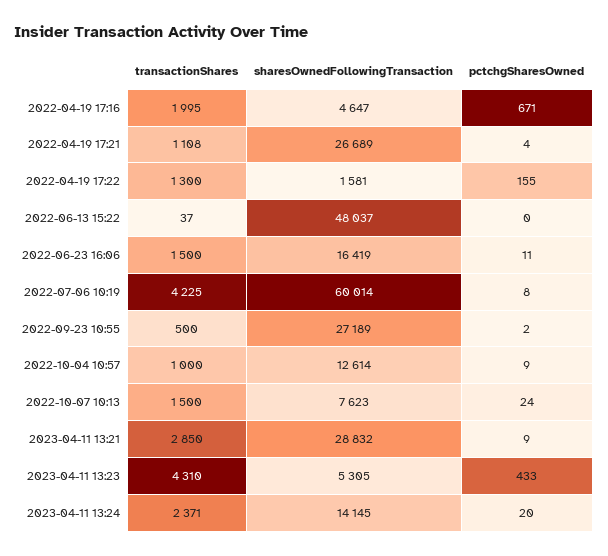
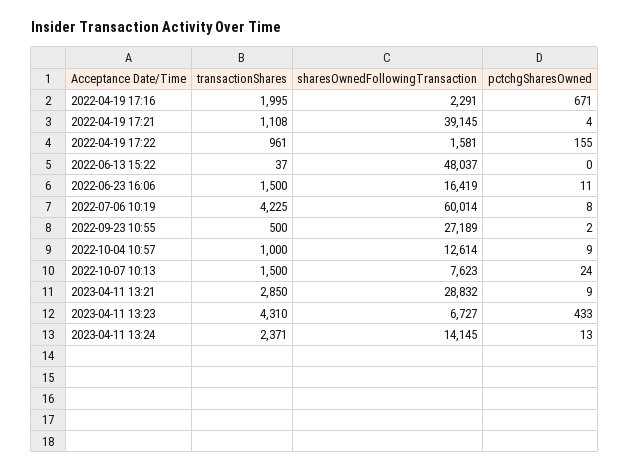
  {
    "transactionShares": {
      "2022-04-19 17:16": 1995,
      "2022-04-19 17:21": 1108,
-     "2022-04-19 17:22": 1300,
+     "2022-04-19 17:22": 961,
      "2022-06-13 15:22": 37,
      "2022-06-23 16:06": 1500,
      "2022-07-06 10:19": 4225,
      "2022-09-23 10:55": 500,
      "2022-10-04 10:57": 1000,
      "2022-10-07 10:13": 1500,
      "2023-04-11 13:21": 2850,
      "2023-04-11 13:23": 4310,
      "2023-04-11 13:24": 2371
    },
    "sharesOwnedFollowingTransaction": {
-     "2022-04-19 17:16": 4647,
+     "2022-04-19 17:16": 2291,
-     "2022-04-19 17:21": 26689,
+     "2022-04-19 17:21": 39145,
      "2022-04-19 17:22": 1581,
      "2022-06-13 15:22": 48037,
      "2022-06-23 16:06": 16419,
      "2022-07-06 10:19": 60014,
      "2022-09-23 10:55": 27189,
      "2022-10-04 10:57": 12614,
      "2022-10-07 10:13": 7623,
      "2023-04-11 13:21": 28832,
-     "2023-04-11 13:23": 5305,
+     "2023-04-11 13:23": 6727,
      "2023-04-11 13:24": 14145
    },
    "pctchgSharesOwned": {
      "2022-04-19 17:16": 671,
      "2022-04-19 17:21": 4,
      "2022-04-19 17:22": 155,
      "2022-06-13 15:22": 0,
      "2022-06-23 16:06": 11,
      "2022-07-06 10:19": 8,
      "2022-09-23 10:55": 2,
      "2022-10-04 10:57": 9,
      "2022-10-07 10:13": 24,
      "2023-04-11 13:21": 9,
      "2023-04-11 13:23": 433,
-     "2023-04-11 13:24": 20
+     "2023-04-11 13:24": 13
    }
  }

